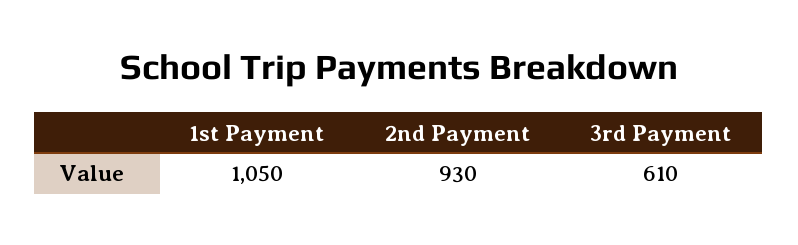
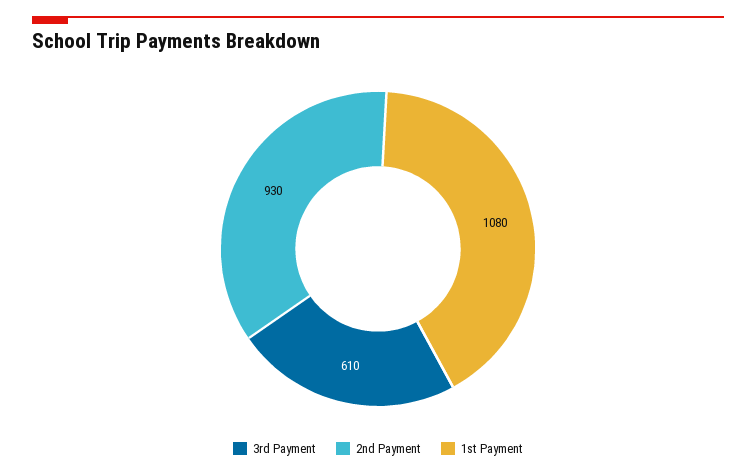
  {
-   "1st Payment": 1050,
+   "1st Payment": 1080,
    "2nd Payment": 930,
    "3rd Payment": 610
  }

